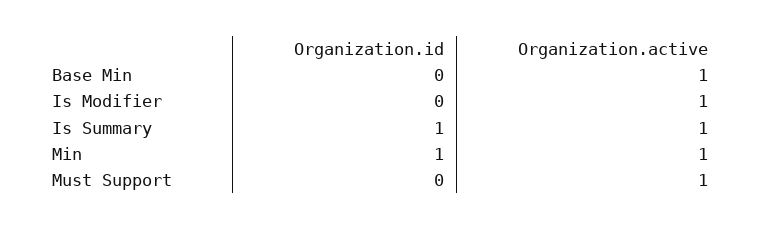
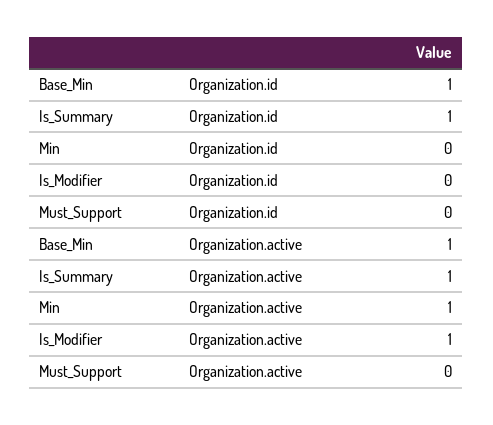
  {
    "Organization.id": {
-     "Base Min": 0,
+     "Base Min": 1,
      "Is Modifier": 0,
      "Is Summary": 1,
-     "Min": 1,
+     "Min": 0,
      "Must Support": 0
    },
    "Organization.active": {
      "Base Min": 1,
      "Is Modifier": 1,
      "Is Summary": 1,
      "Min": 1,
-     "Must Support": 1
+     "Must Support": 0
    }
  }

